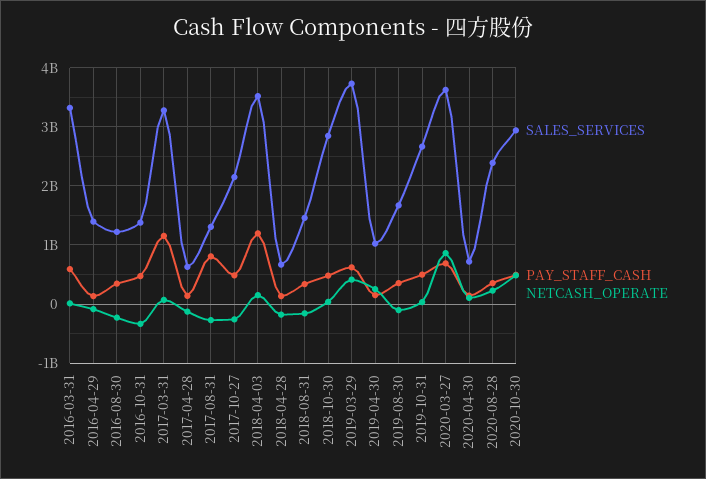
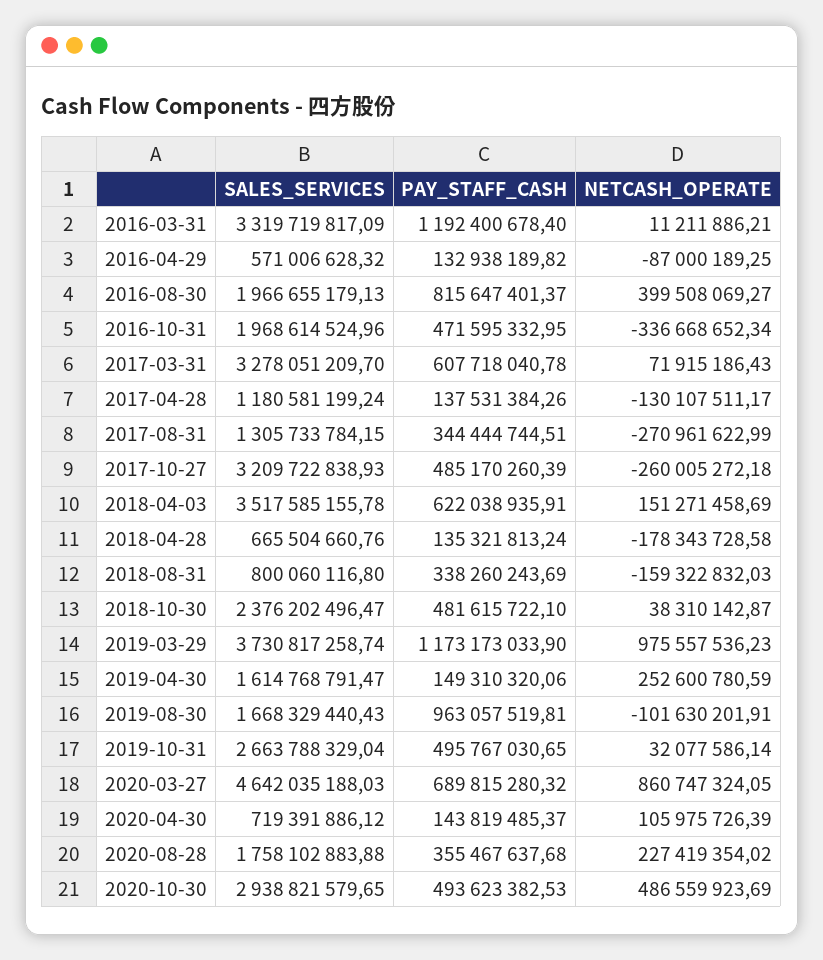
  {
    "SALES_SERVICES": {
      "2016-03-31": 3319719817.09,
-     "2016-04-29": 1400000000,
+     "2016-04-29": 571006628.32,
-     "2016-08-30": 1200000000,
+     "2016-08-30": 1966655179.13,
-     "2016-10-31": 1400000000,
+     "2016-10-31": 1968614524.96,
      "2017-03-31": 3278051209.7,
-     "2017-04-28": 600000000,
+     "2017-04-28": 1180581199.24,
      "2017-08-31": 1305733784.15,
-     "2017-10-27": 2200000000,
+     "2017-10-27": 3209722838.93,
      "2018-04-03": 3517585155.78,
      "2018-04-28": 665504660.76,
-     "2018-08-31": 1400000000,
+     "2018-08-31": 800060116.8,
-     "2018-10-30": 2800000000,
+     "2018-10-30": 2376202496.47,
      "2019-03-29": 3730817258.74,
-     "2019-04-30": 1000000000,
+     "2019-04-30": 1614768791.47,
      "2019-08-30": 1668329440.43,
      "2019-10-31": 2663788329.04,
-     "2020-03-27": 3600000000,
+     "2020-03-27": 4642035188.03,
      "2020-04-30": 719391886.12,
-     "2020-08-28": 2400000000,
+     "2020-08-28": 1758102883.88,
      "2020-10-30": 2938821579.65
    },
    "PAY_STAFF_CASH": {
-     "2016-03-31": 600000000,
+     "2016-03-31": 1192400678.4,
      "2016-04-29": 132938189.82,
-     "2016-08-30": 400000000,
+     "2016-08-30": 815647401.37,
      "2016-10-31": 471595332.95,
-     "2017-03-31": 1200000000,
+     "2017-03-31": 607718040.78,
      "2017-04-28": 137531384.26,
-     "2017-08-31": 800000000,
+     "2017-08-31": 344444744.51,
      "2017-10-27": 485170260.39,
-     "2018-04-03": 1200000000,
+     "2018-04-03": 622038935.91,
      "2018-04-28": 135321813.24,
      "2018-08-31": 338260243.69,
      "2018-10-30": 481615722.1,
-     "2019-03-29": 600000000,
+     "2019-03-29": 1173173033.9,
      "2019-04-30": 149310320.06,
-     "2019-08-30": 400000000,
+     "2019-08-30": 963057519.81,
      "2019-10-31": 495767030.65,
      "2020-03-27": 689815280.32,
      "2020-04-30": 143819485.37,
      "2020-08-28": 355467637.68,
      "2020-10-30": 493623382.53
    },
    "NETCASH_OPERATE": {
      "2016-03-31": 11211886.21,
      "2016-04-29": -87000189.25,
-     "2016-08-30": -200000000,
+     "2016-08-30": 399508069.27,
      "2016-10-31": -336668652.34,
      "2017-03-31": 71915186.43,
      "2017-04-28": -130107511.17,
      "2017-08-31": -270961622.99,
      "2017-10-27": -260005272.18,
      "2018-04-03": 151271458.69,
      "2018-04-28": -178343728.58,
      "2018-08-31": -159322832.03,
      "2018-10-30": 38310142.87,
-     "2019-03-29": 400000000,
+     "2019-03-29": 975557536.23,
      "2019-04-30": 252600780.59,
      "2019-08-30": -101630201.91,
      "2019-10-31": 32077586.14,
      "2020-03-27": 860747324.05,
      "2020-04-30": 105975726.39,
      "2020-08-28": 227419354.02,
      "2020-10-30": 486559923.69
    }
  }

